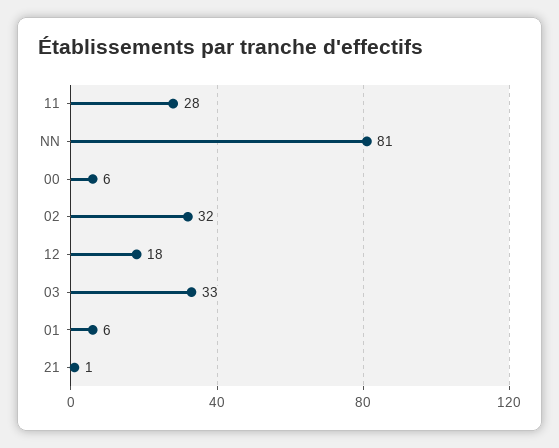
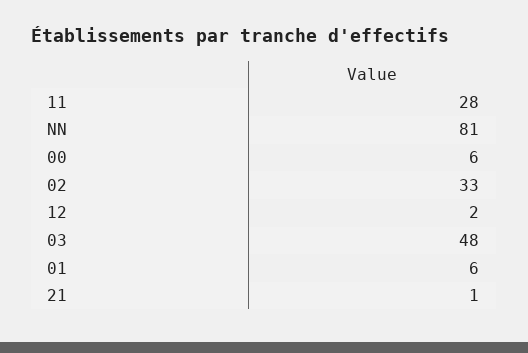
  {
    "11": 28,
    "NN": 81,
    "00": 6,
-   "02": 32,
+   "02": 33,
-   "12": 18,
+   "12": 2,
-   "03": 33,
+   "03": 48,
    "01": 6,
    "21": 1
  }

